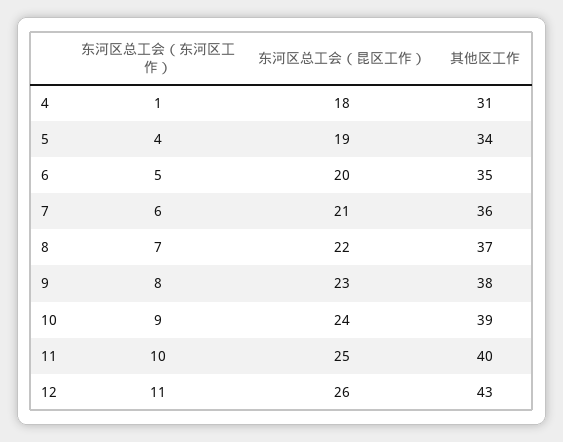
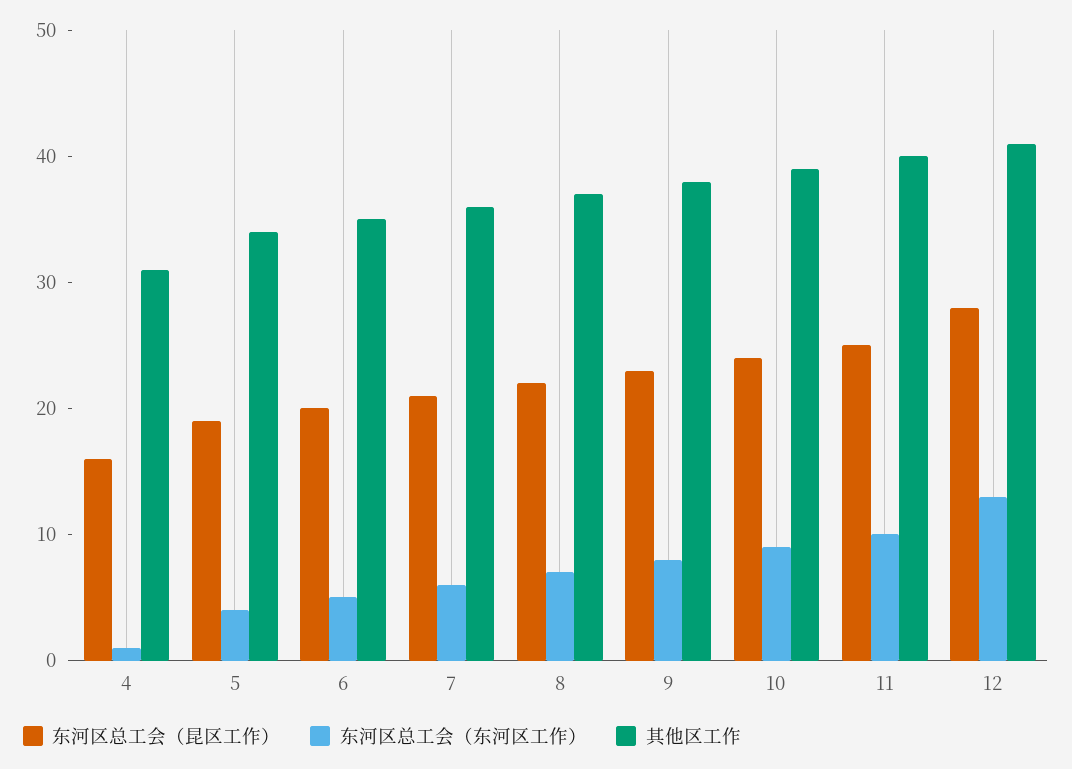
  {
    "东河区总工会（东河区工作）": {
      "4": 1,
      "5": 4,
      "6": 5,
      "7": 6,
      "8": 7,
      "9": 8,
      "10": 9,
      "11": 10,
-     "12": 11
+     "12": 13
    },
    "东河区总工会（昆区工作）": {
-     "4": 18,
+     "4": 16,
      "5": 19,
      "6": 20,
      "7": 21,
      "8": 22,
      "9": 23,
      "10": 24,
      "11": 25,
-     "12": 26
+     "12": 28
    },
    "其他区工作": {
      "4": 31,
      "5": 34,
      "6": 35,
      "7": 36,
      "8": 37,
      "9": 38,
      "10": 39,
      "11": 40,
-     "12": 43
+     "12": 41
    }
  }

